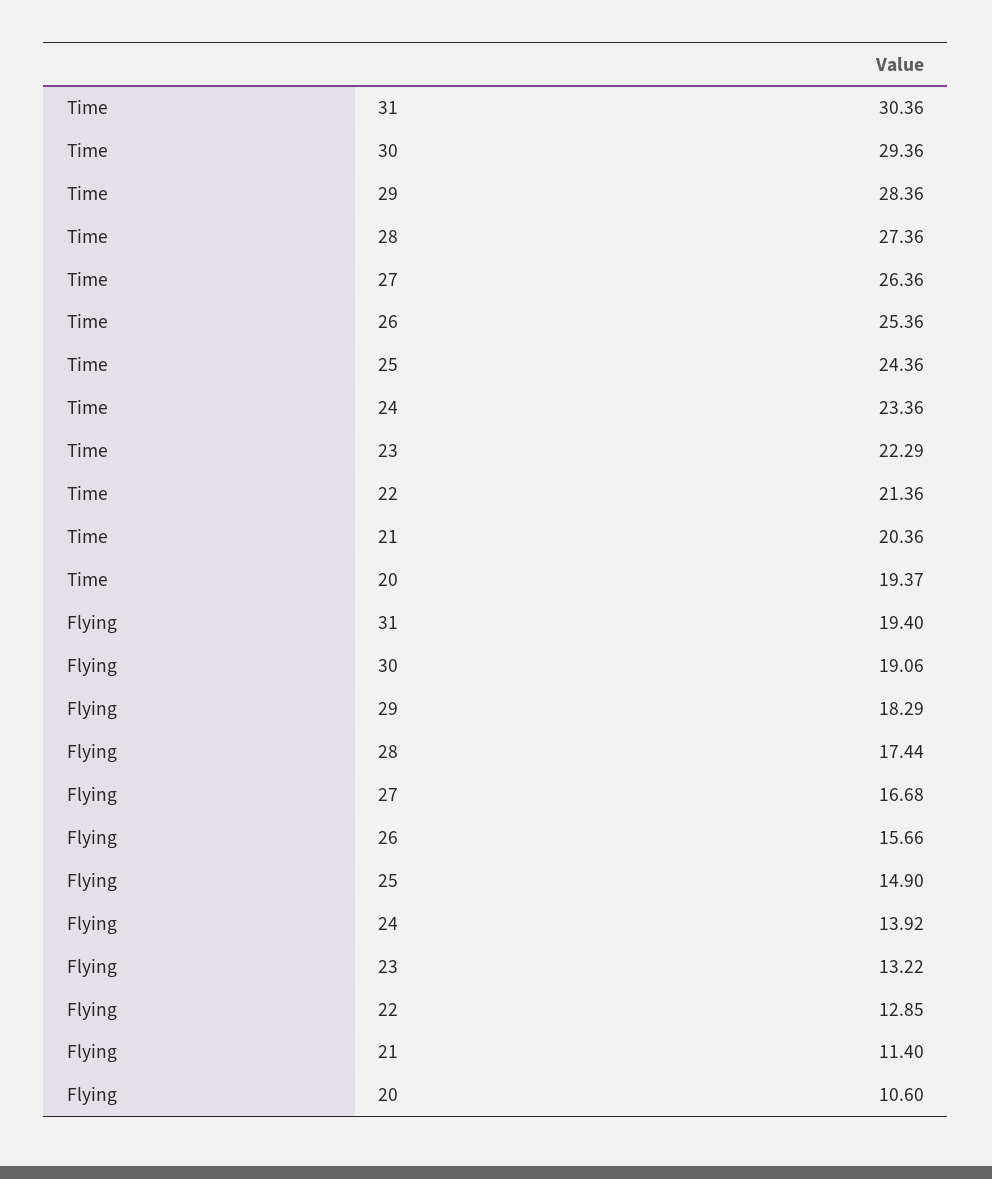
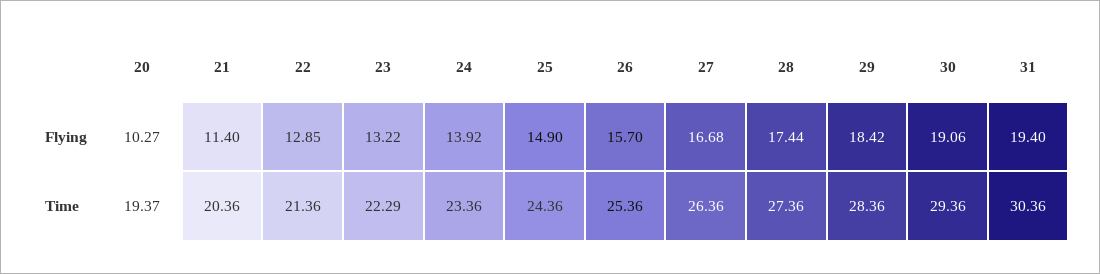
  {
    "Time": {
      "31": 30.36,
      "30": 29.36,
      "29": 28.36,
      "28": 27.36,
      "27": 26.36,
      "26": 25.36,
      "25": 24.36,
      "24": 23.36,
      "23": 22.29,
      "22": 21.36,
      "21": 20.36,
      "20": 19.37
    },
    "Flying": {
      "31": 19.4,
      "30": 19.06,
-     "29": 18.29,
+     "29": 18.42,
      "28": 17.44,
      "27": 16.68,
-     "26": 15.66,
+     "26": 15.7,
      "25": 14.9,
      "24": 13.92,
      "23": 13.22,
      "22": 12.85,
      "21": 11.4,
-     "20": 10.6
+     "20": 10.27
    }
  }

